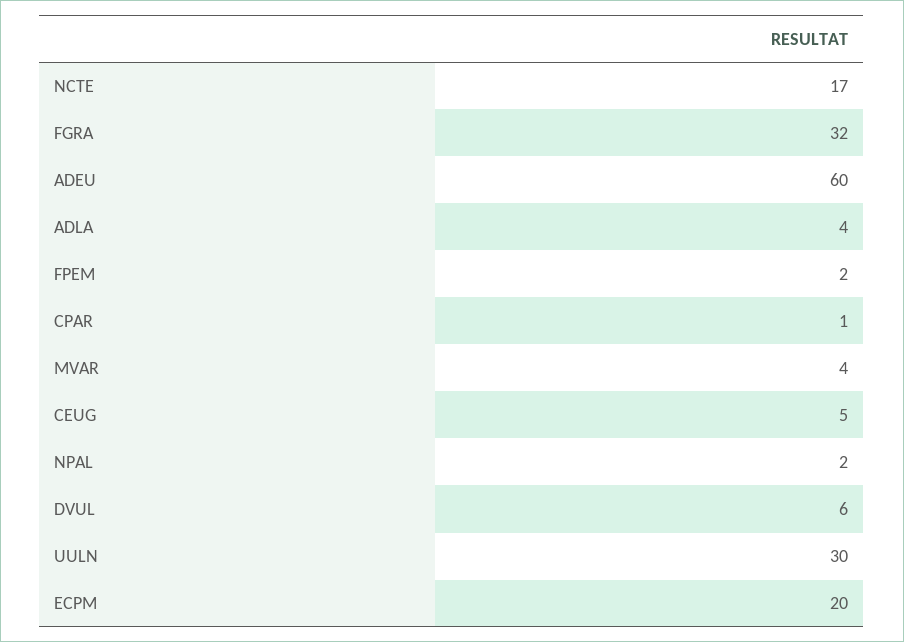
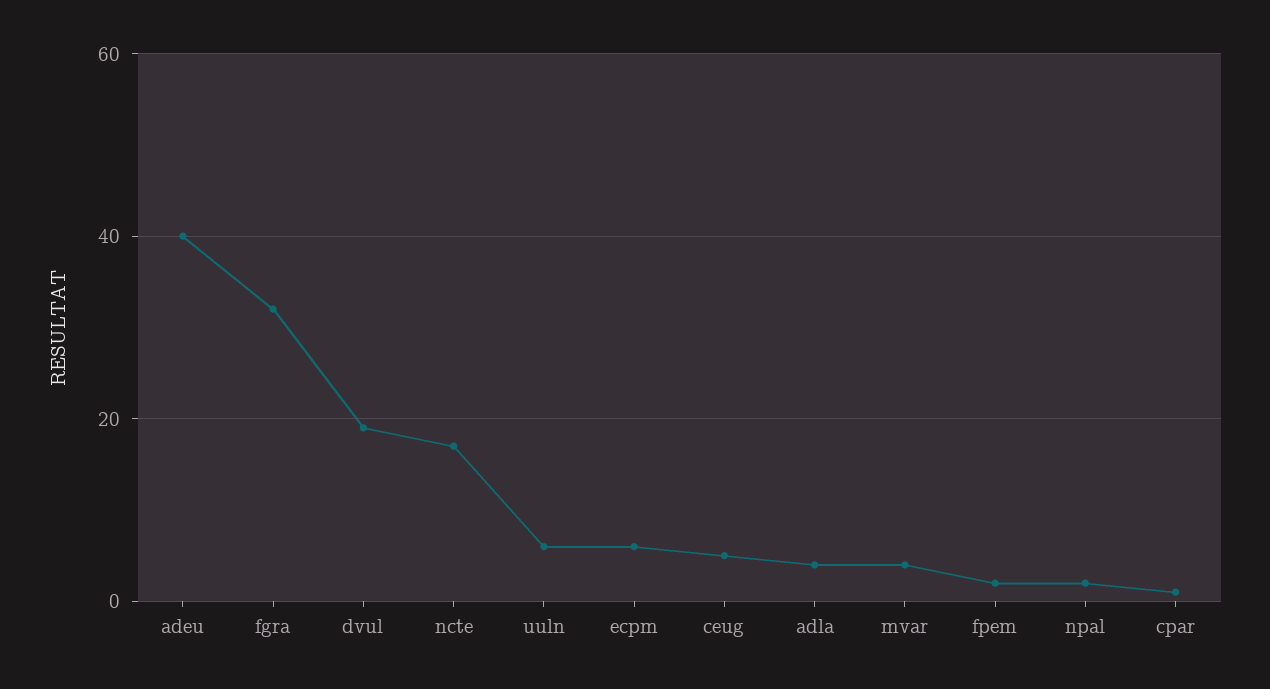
  {
    "NCTE": 17,
    "FGRA": 32,
-   "ADEU": 60,
+   "ADEU": 40,
    "ADLA": 4,
    "FPEM": 2,
    "CPAR": 1,
    "MVAR": 4,
    "CEUG": 5,
    "NPAL": 2,
-   "DVUL": 6,
+   "DVUL": 20,
-   "UULN": 30,
+   "UULN": 5,
-   "ECPM": 20
+   "ECPM": 5
  }

